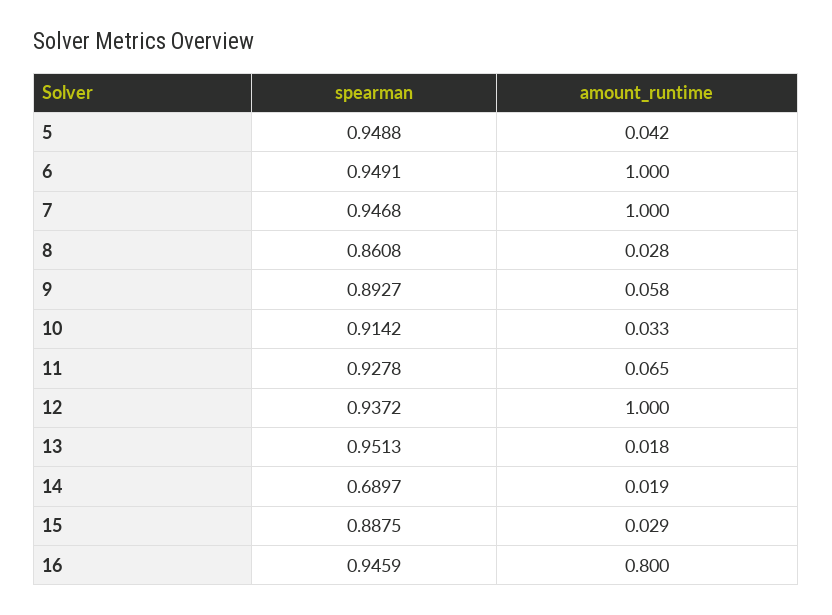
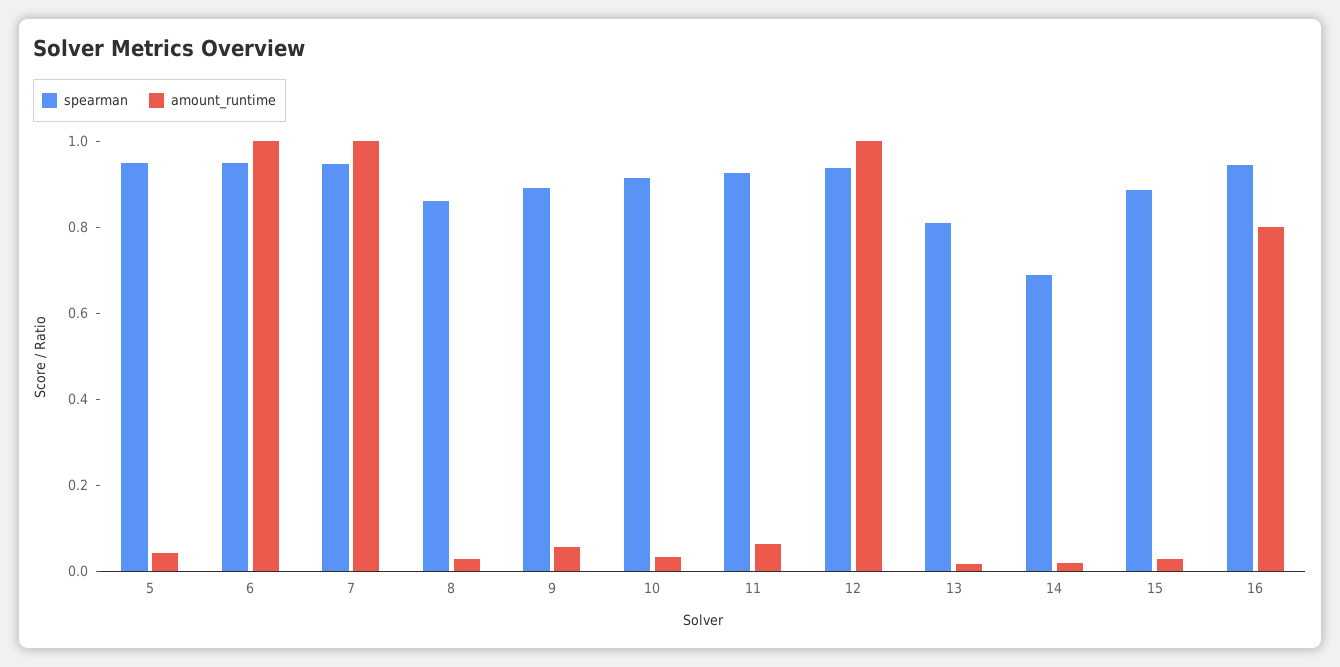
  {
    "spearman": {
      "5": 0.9488,
      "6": 0.9491,
      "7": 0.9468,
      "8": 0.8608,
      "9": 0.8927,
      "10": 0.9142,
      "11": 0.9278,
      "12": 0.9372,
-     "13": 0.9513,
+     "13": 0.8,
      "14": 0.6897,
      "15": 0.8875,
      "16": 0.9459
    },
    "amount_runtime": {
      "5": 0.042,
      "6": 1,
      "7": 1,
      "8": 0.028,
      "9": 0.058,
      "10": 0.033,
      "11": 0.065,
      "12": 1,
      "13": 0.018,
      "14": 0.019,
      "15": 0.029,
      "16": 0.8
    }
  }

